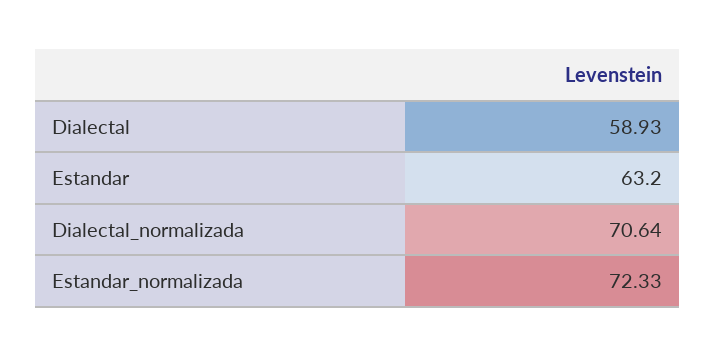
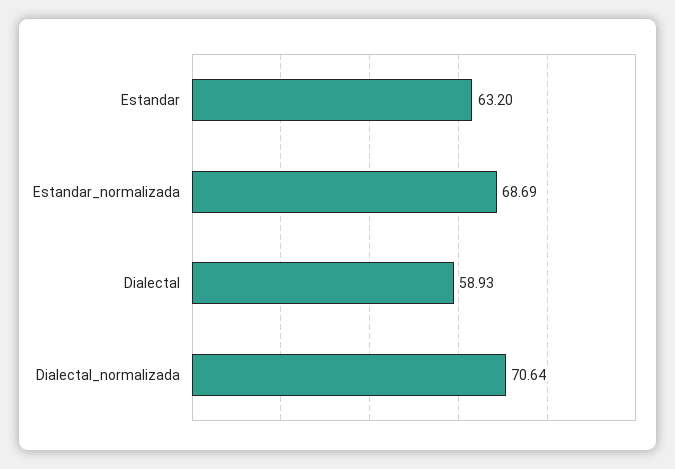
  {
    "Dialectal": 58.93,
    "Estandar": 63.2,
    "Dialectal_normalizada": 70.64,
-   "Estandar_normalizada": 72.33
+   "Estandar_normalizada": 68.69
  }

